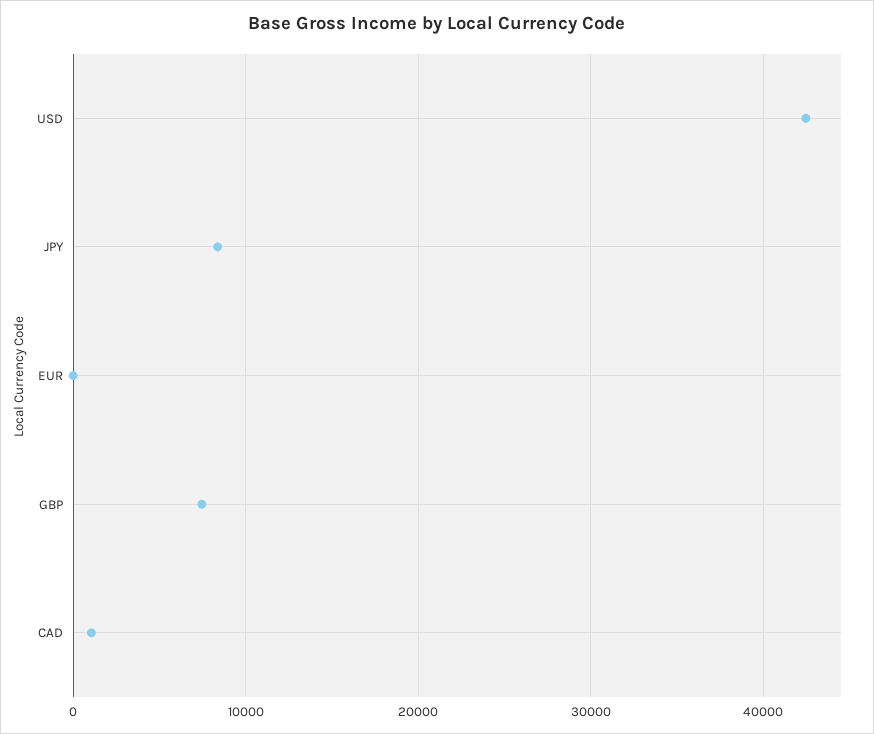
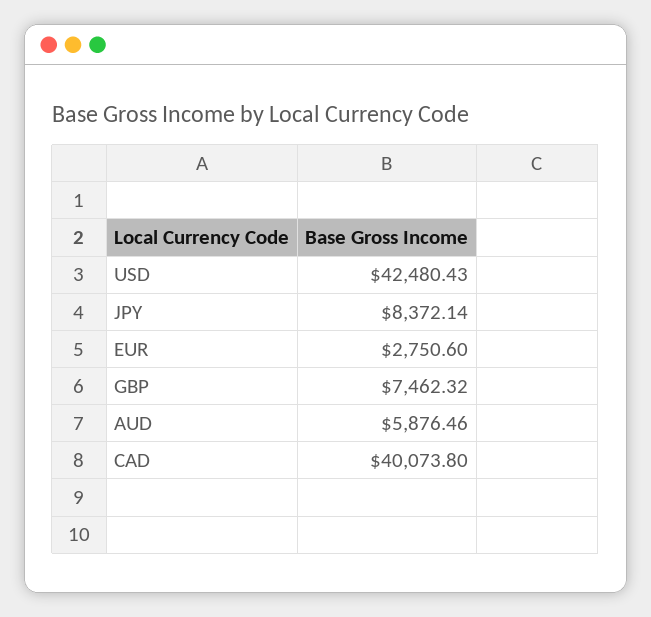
  {
    "USD": 42480.43,
    "JPY": 8372.14,
-   "EUR": 0,
+   "EUR": 2750.6,
    "GBP": 7462.32,
-   "CAD": 1000
+   "CAD": 40073.8,
+   "AUD": 5876.46
  }

